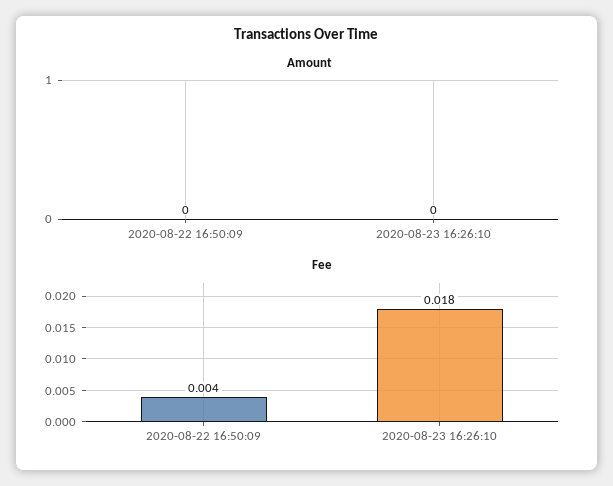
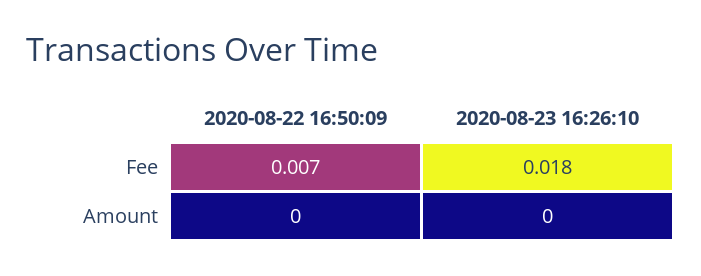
  {
    "Amount": {
      "2020-08-22 16:50:09": 0,
      "2020-08-23 16:26:10": 0
    },
    "Fee": {
-     "2020-08-22 16:50:09": 0.004,
+     "2020-08-22 16:50:09": 0.007,
      "2020-08-23 16:26:10": 0.018
    }
  }

